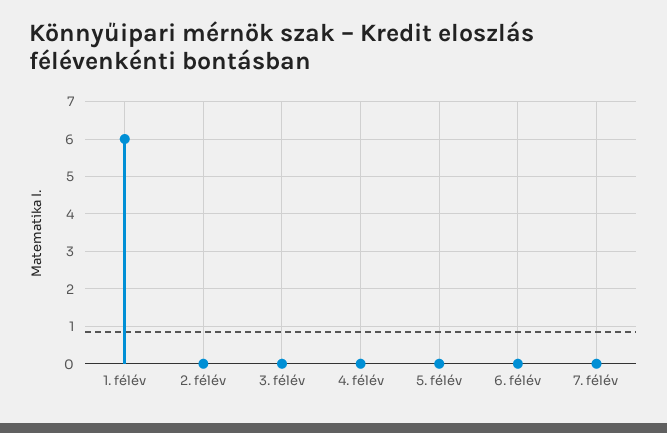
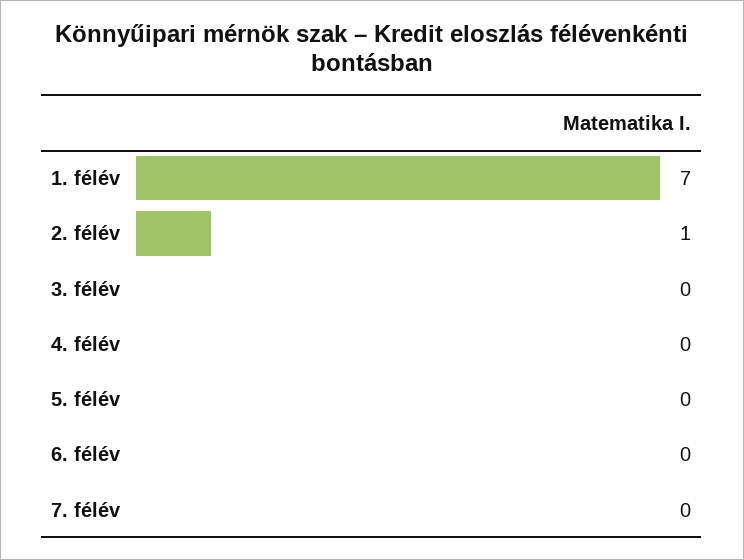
  {
-   "1. félév": 6,
+   "1. félév": 7,
-   "2. félév": 0,
+   "2. félév": 1,
    "3. félév": 0,
    "4. félév": 0,
    "5. félév": 0,
    "6. félév": 0,
    "7. félév": 0
  }

